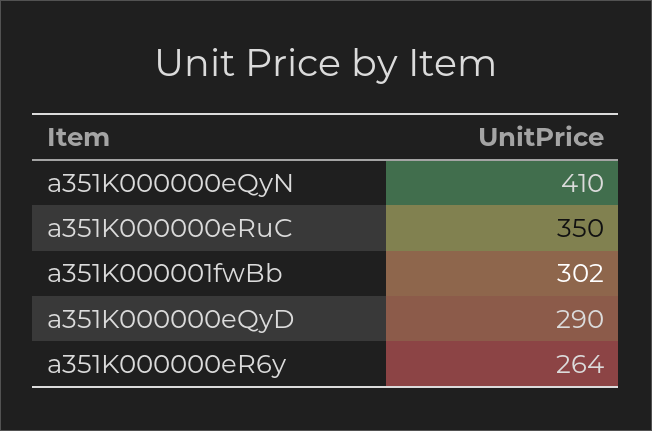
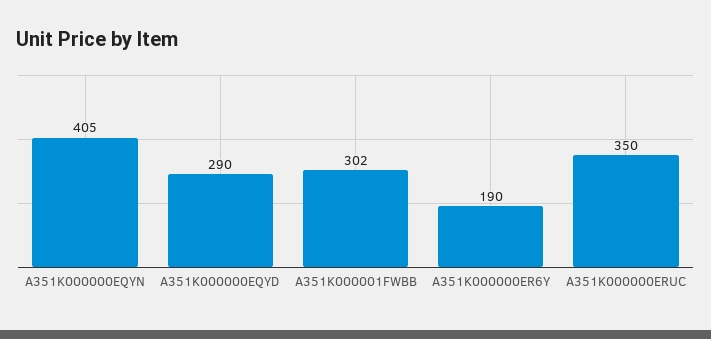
  {
-   "a351K000000eQyN": 410,
+   "a351K000000eQyN": 405,
    "a351K000000eRuC": 350,
    "a351K000001fwBb": 302,
    "a351K000000eQyD": 290,
-   "a351K000000eR6y": 264
+   "a351K000000eR6y": 190
  }

